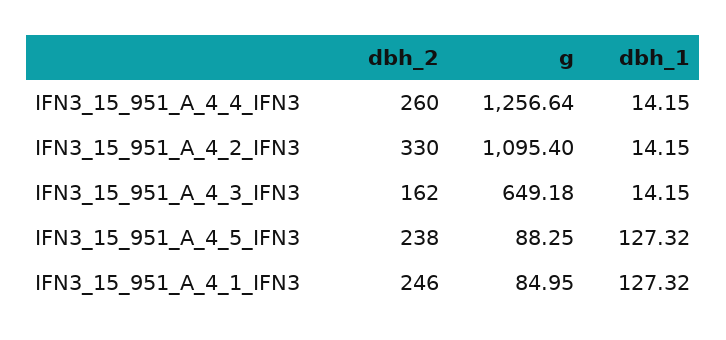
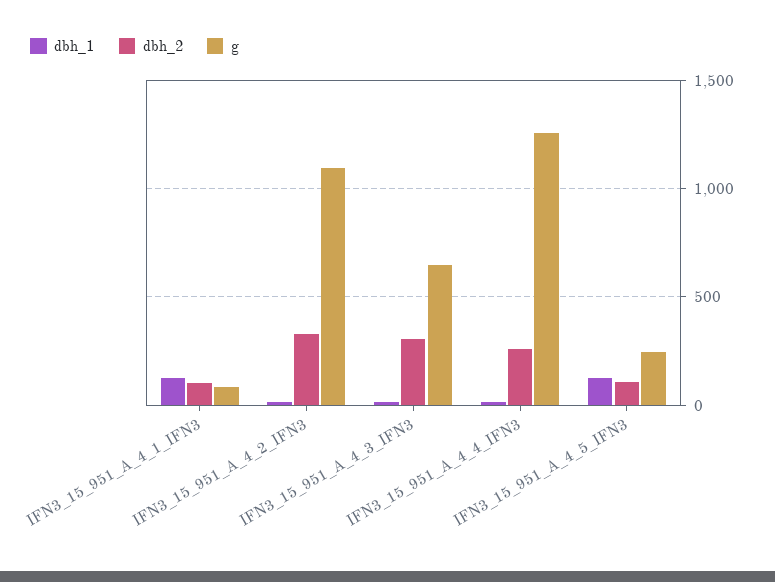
  {
    "dbh_2": {
      "IFN3_15_951_A_4_4_IFN3": 260,
      "IFN3_15_951_A_4_2_IFN3": 330,
-     "IFN3_15_951_A_4_3_IFN3": 162,
+     "IFN3_15_951_A_4_3_IFN3": 300,
-     "IFN3_15_951_A_4_5_IFN3": 238,
+     "IFN3_15_951_A_4_5_IFN3": 100,
-     "IFN3_15_951_A_4_1_IFN3": 246
+     "IFN3_15_951_A_4_1_IFN3": 100
    },
    "g": {
      "IFN3_15_951_A_4_4_IFN3": 1256.64,
      "IFN3_15_951_A_4_2_IFN3": 1095.4,
      "IFN3_15_951_A_4_3_IFN3": 649.18,
-     "IFN3_15_951_A_4_5_IFN3": 88.25,
+     "IFN3_15_951_A_4_5_IFN3": 250,
      "IFN3_15_951_A_4_1_IFN3": 84.95
    },
    "dbh_1": {
      "IFN3_15_951_A_4_4_IFN3": 14.15,
      "IFN3_15_951_A_4_2_IFN3": 14.15,
      "IFN3_15_951_A_4_3_IFN3": 14.15,
      "IFN3_15_951_A_4_5_IFN3": 127.32,
      "IFN3_15_951_A_4_1_IFN3": 127.32
    }
  }

